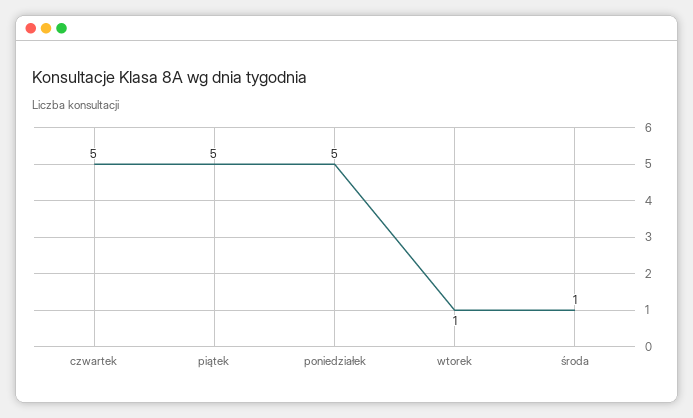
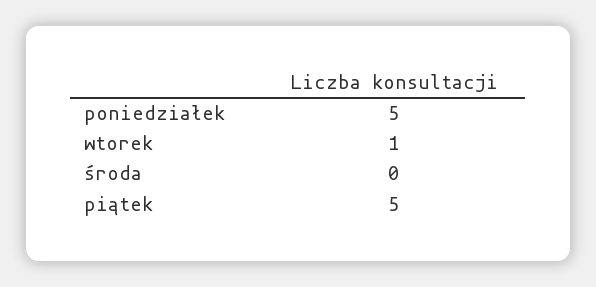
  {
-   "czwartek": 5,
    "piątek": 5,
    "poniedziałek": 5,
    "wtorek": 1,
-   "środa": 1
+   "środa": 0
  }

